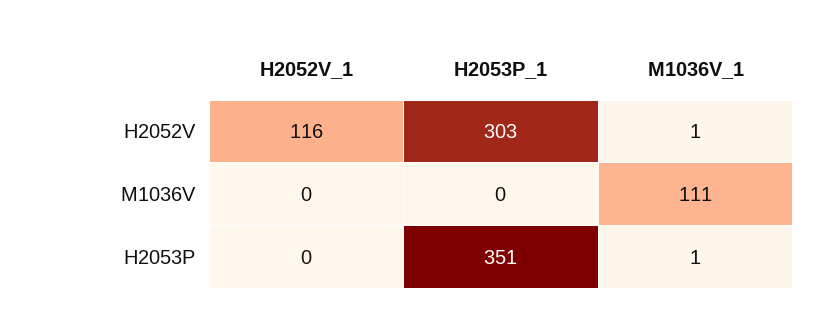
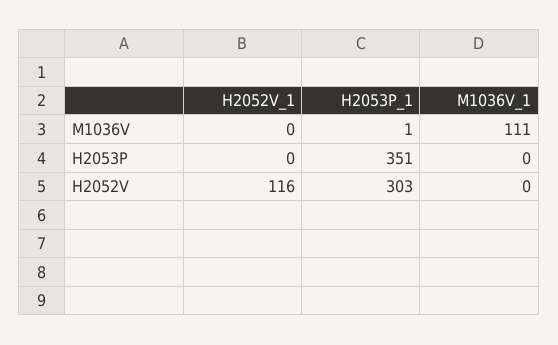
  {
    "H2052V_1": {
      "H2052V": 116,
      "M1036V": 0,
      "H2053P": 0
    },
    "H2053P_1": {
      "H2052V": 303,
-     "M1036V": 0,
+     "M1036V": 1,
      "H2053P": 351
    },
    "M1036V_1": {
-     "H2052V": 1,
+     "H2052V": 0,
      "M1036V": 111,
-     "H2053P": 1
+     "H2053P": 0
    }
  }

